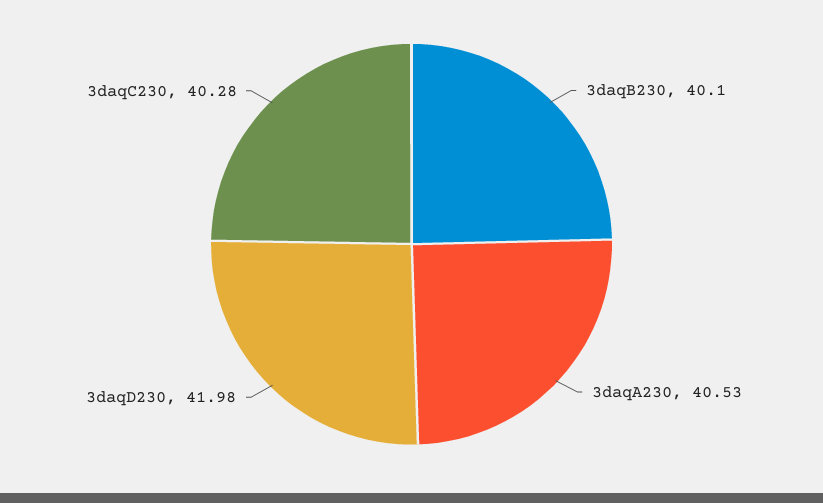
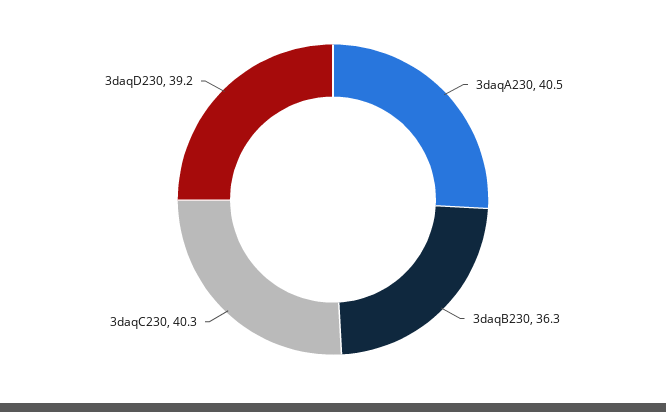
  {
-   "3daqB230": 40.1,
+   "3daqB230": 36.3,
    "3daqA230": 40.53,
-   "3daqD230": 41.98,
+   "3daqD230": 39.2,
    "3daqC230": 40.28
  }

